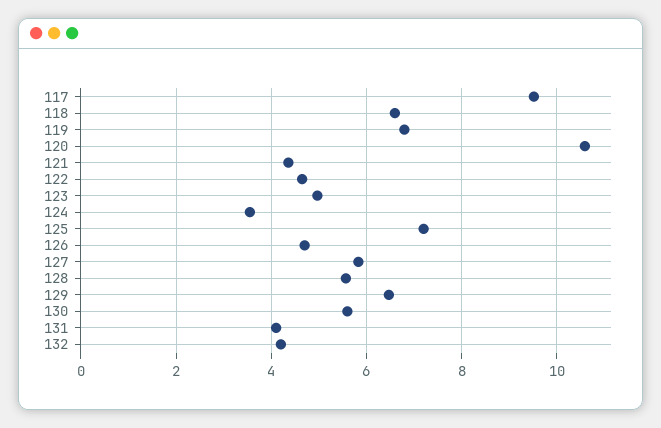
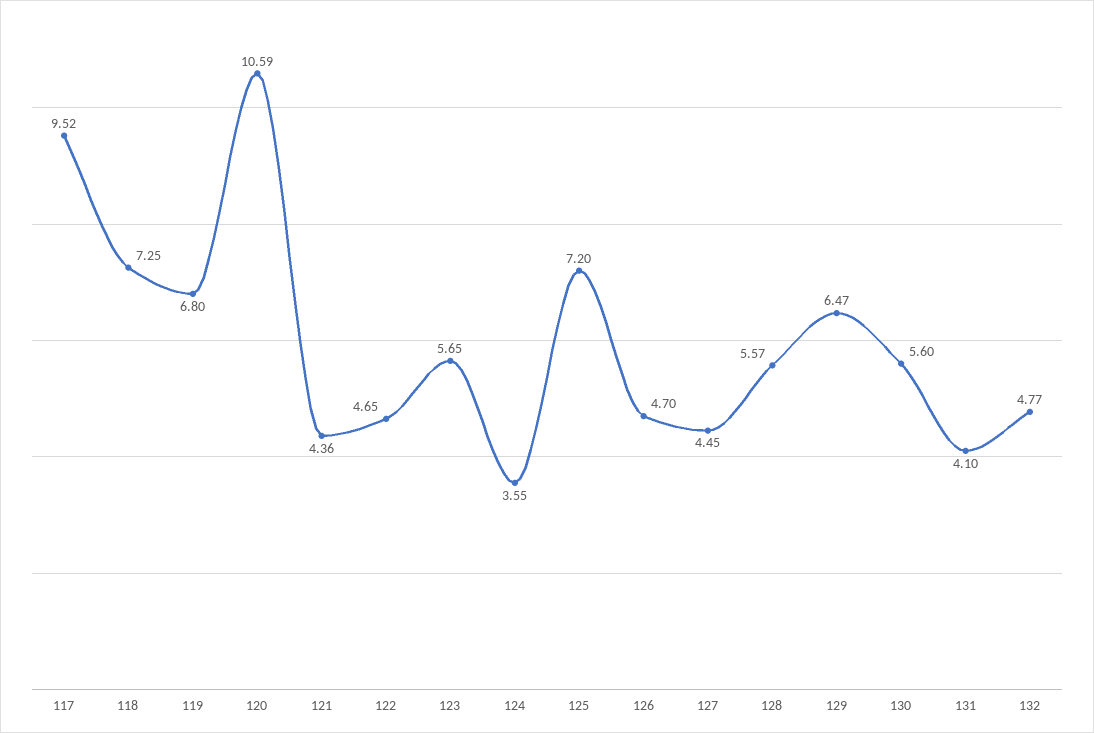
  {
    "117": 9.52,
-   "118": 6.6,
+   "118": 7.25,
    "119": 6.8,
    "120": 10.59,
    "121": 4.36,
    "122": 4.65,
-   "123": 5,
+   "123": 5.65,
    "124": 3.55,
    "125": 7.2,
    "126": 4.7,
-   "127": 5.8,
+   "127": 4.45,
    "128": 5.57,
    "129": 6.47,
    "130": 5.6,
    "131": 4.1,
-   "132": 4.2
+   "132": 4.77
  }

